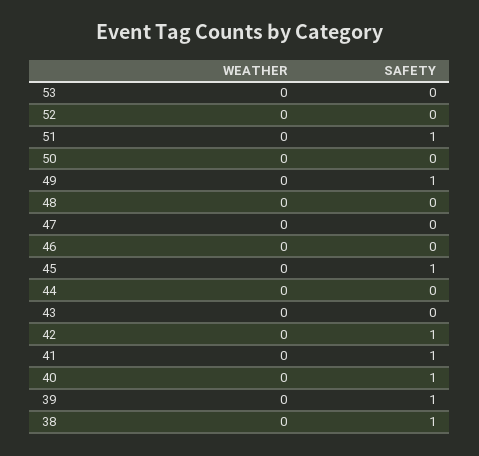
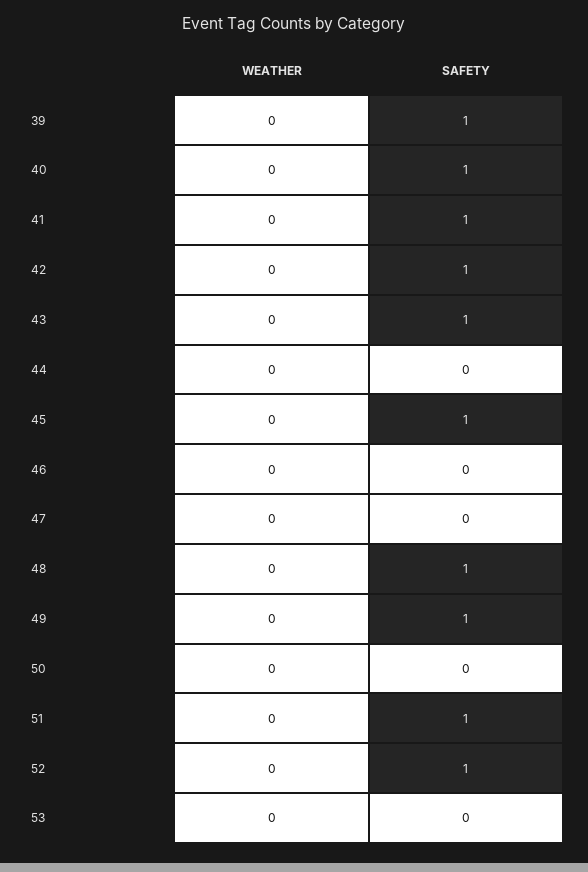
  {
    "WEATHER": {
      "53": 0,
      "52": 0,
      "51": 0,
      "50": 0,
      "49": 0,
      "48": 0,
      "47": 0,
      "46": 0,
      "45": 0,
      "44": 0,
      "43": 0,
      "42": 0,
      "41": 0,
      "40": 0,
-     "39": 0,
+     "39": 0
-     "38": 0
    },
    "SAFETY": {
      "53": 0,
-     "52": 0,
+     "52": 1,
      "51": 1,
      "50": 0,
      "49": 1,
-     "48": 0,
+     "48": 1,
      "47": 0,
      "46": 0,
      "45": 1,
      "44": 0,
-     "43": 0,
+     "43": 1,
      "42": 1,
      "41": 1,
      "40": 1,
-     "39": 1,
+     "39": 1
-     "38": 1
    }
  }

